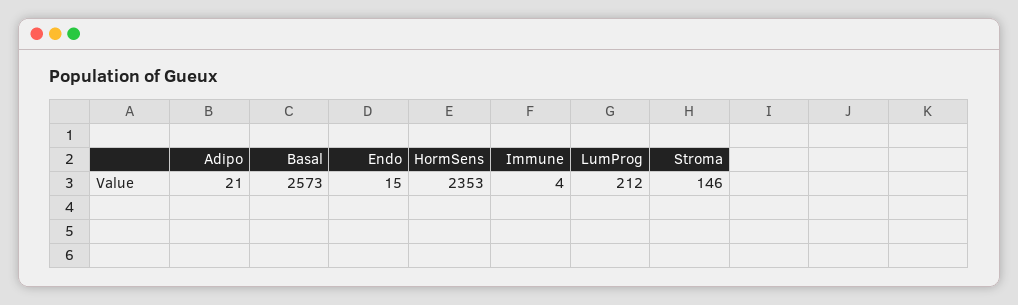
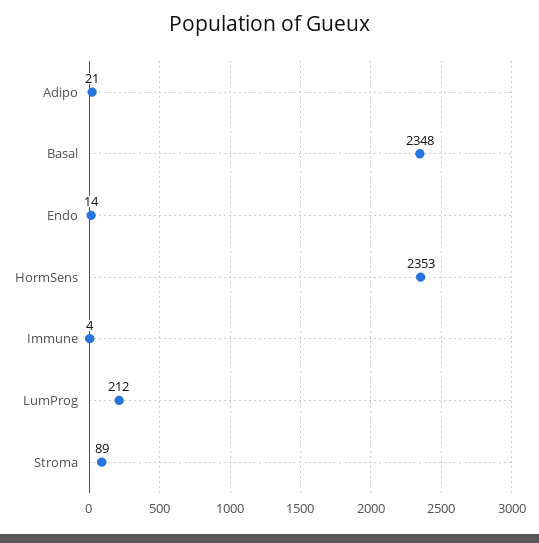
  {
    "Adipo": 21,
-   "Basal": 2573,
+   "Basal": 2348,
-   "Endo": 15,
+   "Endo": 14,
    "HormSens": 2353,
    "Immune": 4,
    "LumProg": 212,
-   "Stroma": 146
+   "Stroma": 89
  }

